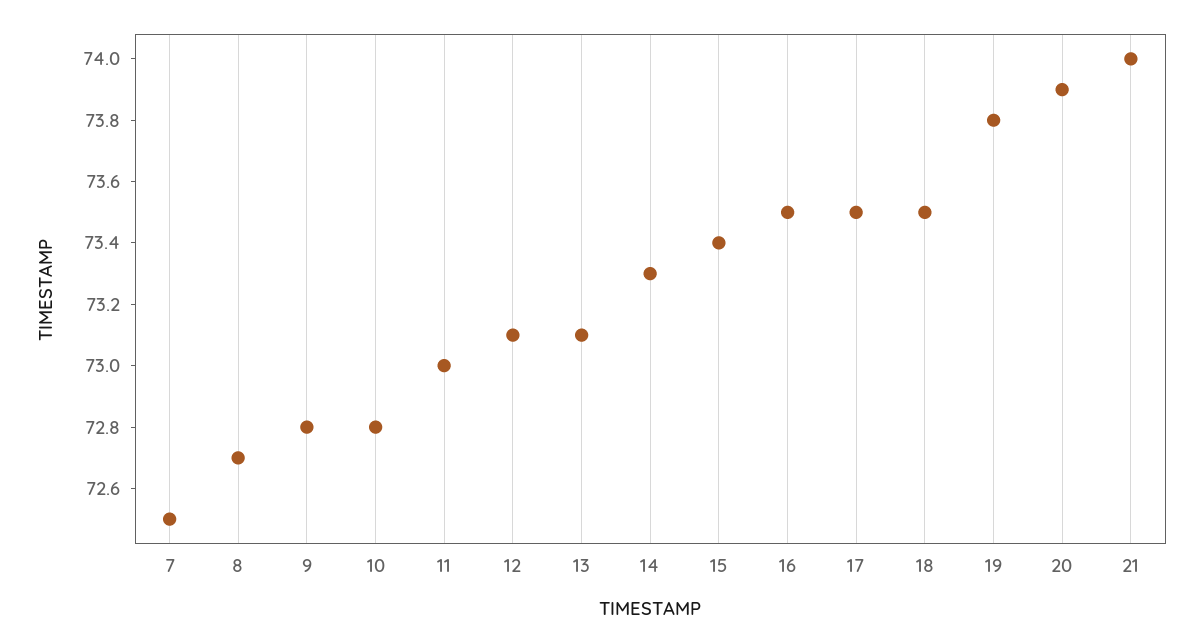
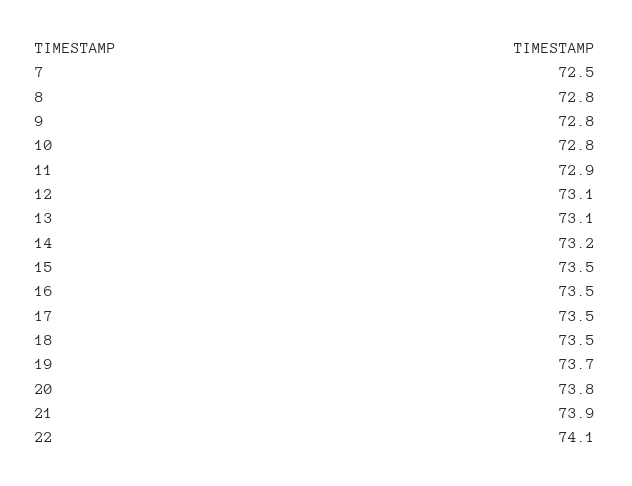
  {
    "7": 72.5,
-   "8": 72.7,
+   "8": 72.8,
    "9": 72.8,
    "10": 72.8,
-   "11": 73,
+   "11": 72.9,
    "12": 73.1,
    "13": 73.1,
-   "14": 73.3,
+   "14": 73.2,
-   "15": 73.4,
+   "15": 73.5,
    "16": 73.5,
    "17": 73.5,
    "18": 73.5,
-   "19": 73.8,
+   "19": 73.7,
-   "20": 73.9,
+   "20": 73.8,
-   "21": 74
+   "21": 73.9,
+   "22": 74.1
  }

